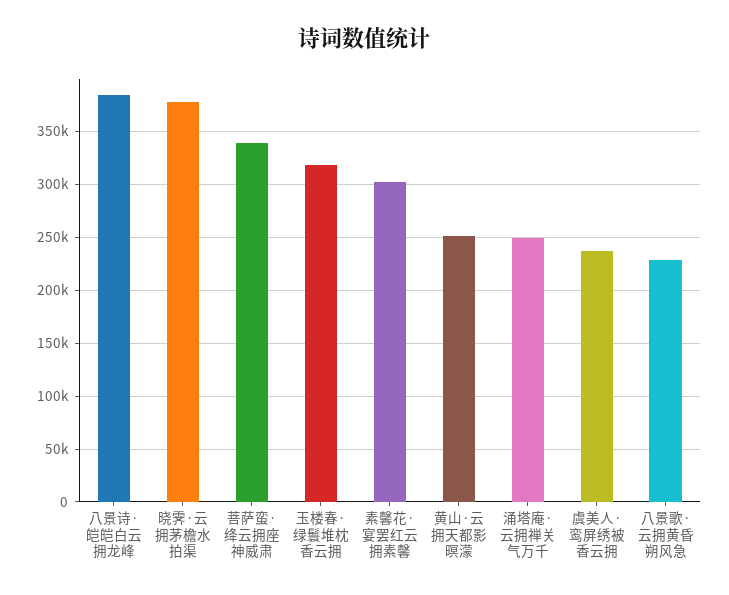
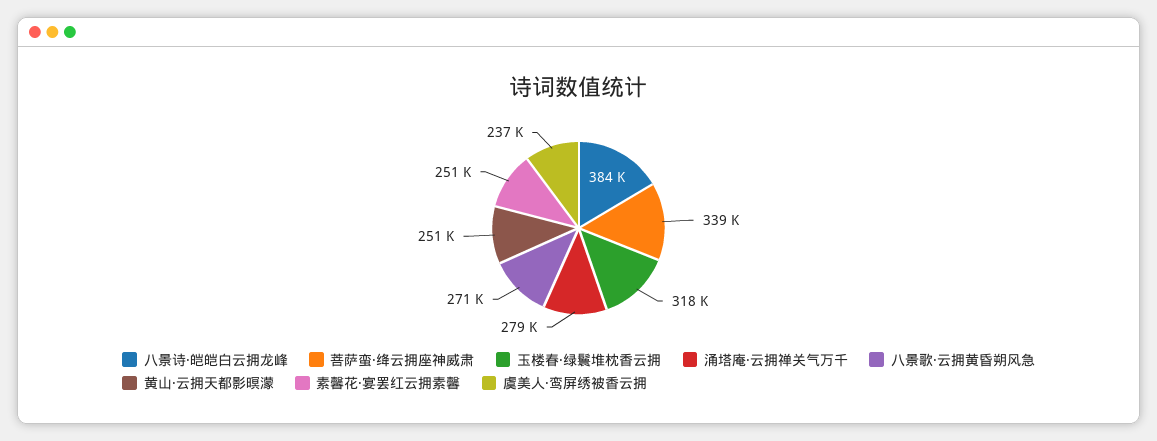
  {
    "八景诗·皑皑白云拥龙峰": 384000,
-   "晓霁·云拥茅檐水拍渠": 380000,
    "菩萨蛮·绛云拥座神威肃": 339000,
    "玉楼春·绿鬟堆枕香云拥": 318000,
-   "素馨花·宴罢红云拥素馨": 300000,
+   "素馨花·宴罢红云拥素馨": 251000,
    "黄山·云拥天都影暝濛": 251000,
-   "涌塔庵·云拥禅关气万千": 250000,
+   "涌塔庵·云拥禅关气万千": 279000,
    "虞美人·鸾屏绣被香云拥": 237000,
-   "八景歌·云拥黄昏朔风急": 230000
+   "八景歌·云拥黄昏朔风急": 271000
  }

